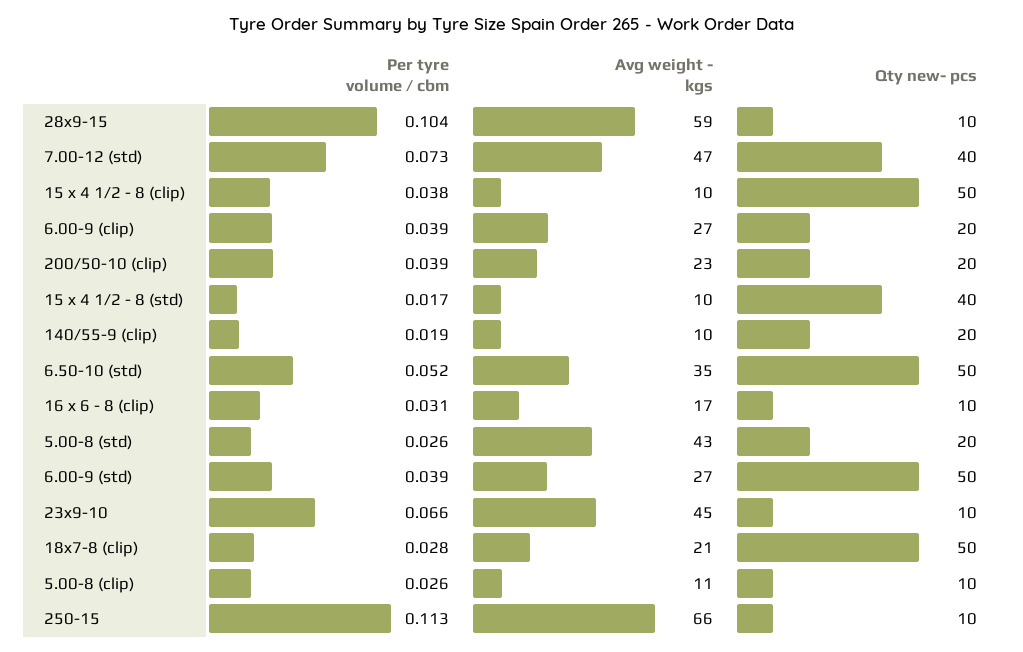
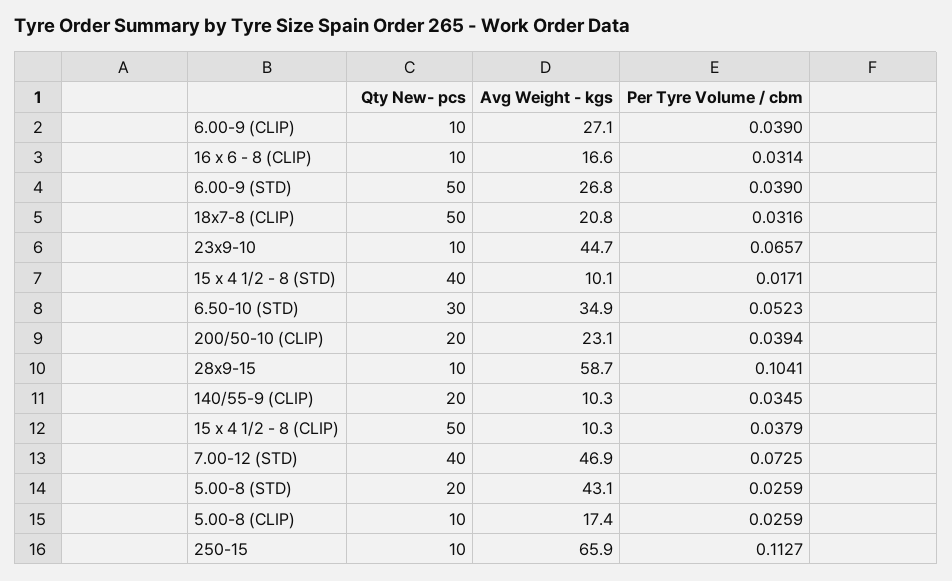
  {
    "Per tyre volume / cbm": {
      "28x9-15": 0.1041,
      "7.00-12 (std)": 0.0725,
      "15 x 4 1/2 - 8 (clip)": 0.0379,
      "6.00-9 (clip)": 0.039,
      "200/50-10 (clip)": 0.0394,
      "15 x 4 1/2 - 8 (std)": 0.0171,
-     "140/55-9 (clip)": 0.019,
+     "140/55-9 (clip)": 0.0345,
      "6.50-10 (std)": 0.0523,
      "16 x 6 - 8 (clip)": 0.0314,
      "5.00-8 (std)": 0.0259,
      "6.00-9 (std)": 0.039,
      "23x9-10": 0.0657,
-     "18x7-8 (clip)": 0.028,
+     "18x7-8 (clip)": 0.0316,
      "5.00-8 (clip)": 0.0259,
      "250-15": 0.1127
    },
    "Avg weight - kgs": {
      "28x9-15": 58.7,
      "7.00-12 (std)": 46.9,
      "15 x 4 1/2 - 8 (clip)": 10.3,
      "6.00-9 (clip)": 27.1,
      "200/50-10 (clip)": 23.1,
      "15 x 4 1/2 - 8 (std)": 10.1,
      "140/55-9 (clip)": 10.3,
      "6.50-10 (std)": 34.9,
      "16 x 6 - 8 (clip)": 16.6,
      "5.00-8 (std)": 43.1,
      "6.00-9 (std)": 26.8,
      "23x9-10": 44.7,
      "18x7-8 (clip)": 20.8,
-     "5.00-8 (clip)": 11,
+     "5.00-8 (clip)": 17.4,
      "250-15": 65.9
    },
    "Qty new- pcs": {
      "28x9-15": 10,
      "7.00-12 (std)": 40,
      "15 x 4 1/2 - 8 (clip)": 50,
-     "6.00-9 (clip)": 20,
+     "6.00-9 (clip)": 10,
      "200/50-10 (clip)": 20,
      "15 x 4 1/2 - 8 (std)": 40,
      "140/55-9 (clip)": 20,
-     "6.50-10 (std)": 50,
+     "6.50-10 (std)": 30,
      "16 x 6 - 8 (clip)": 10,
      "5.00-8 (std)": 20,
      "6.00-9 (std)": 50,
      "23x9-10": 10,
      "18x7-8 (clip)": 50,
      "5.00-8 (clip)": 10,
      "250-15": 10
    }
  }

